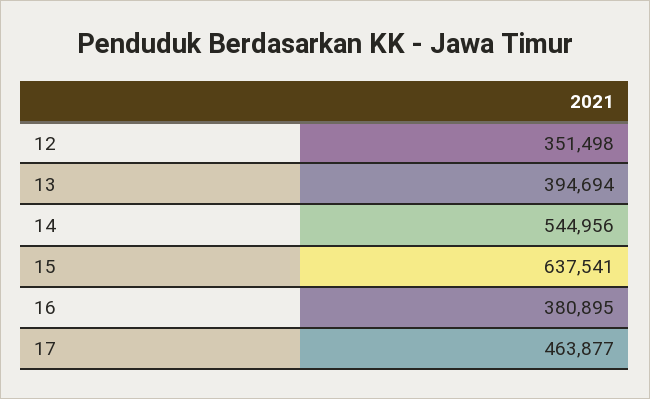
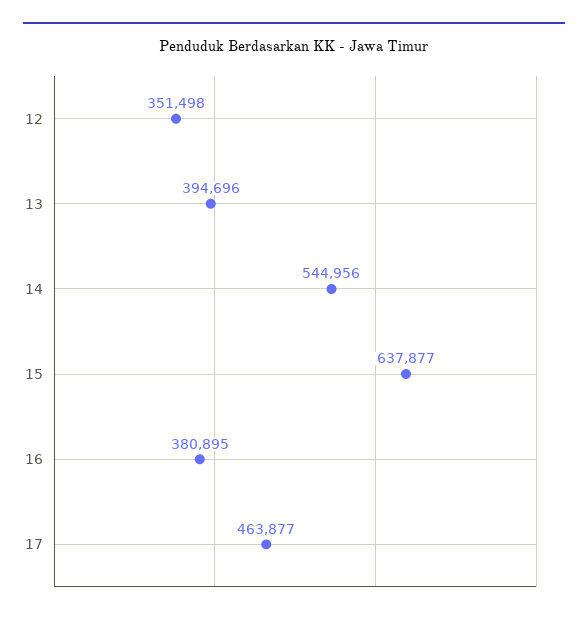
  {
    "12": 351498,
-   "13": 394694,
+   "13": 394696,
    "14": 544956,
-   "15": 637541,
+   "15": 637877,
    "16": 380895,
    "17": 463877
  }

